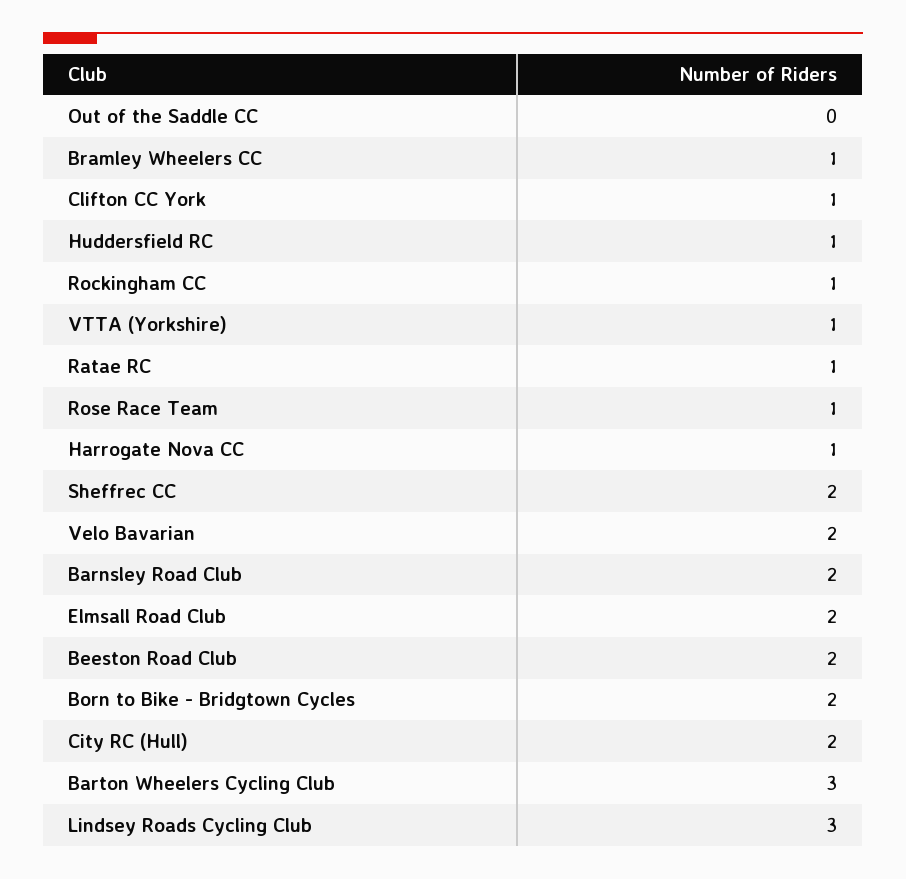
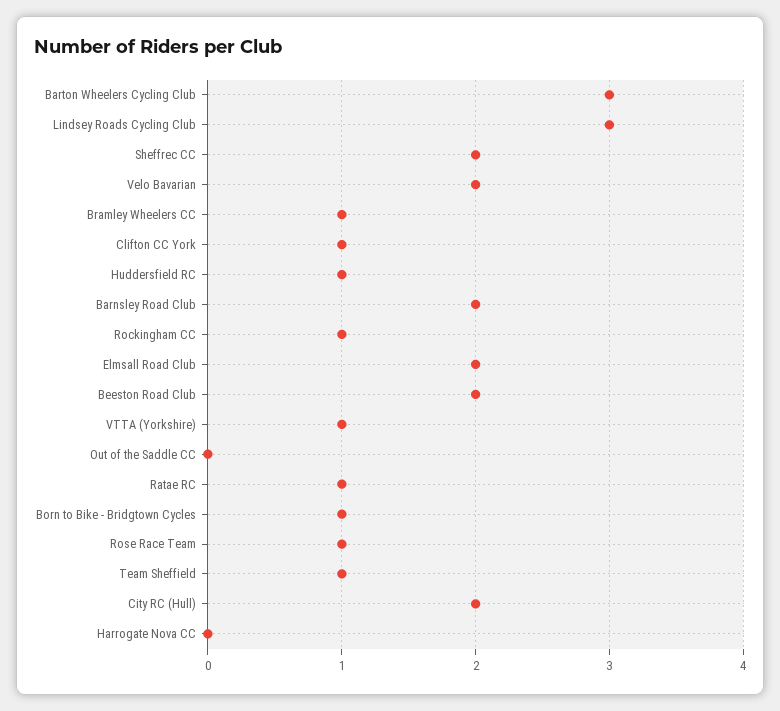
  {
    "Out of the Saddle CC": 0,
    "Bramley Wheelers CC": 1,
    "Clifton CC York": 1,
    "Huddersfield RC": 1,
    "Rockingham CC": 1,
    "VTTA (Yorkshire)": 1,
    "Ratae RC": 1,
    "Rose Race Team": 1,
-   "Harrogate Nova CC": 1,
+   "Harrogate Nova CC": 0,
    "Sheffrec CC": 2,
    "Velo Bavarian": 2,
    "Barnsley Road Club": 2,
    "Elmsall Road Club": 2,
    "Beeston Road Club": 2,
-   "Born to Bike - Bridgtown Cycles": 2,
+   "Born to Bike - Bridgtown Cycles": 1,
    "City RC (Hull)": 2,
    "Barton Wheelers Cycling Club": 3,
-   "Lindsey Roads Cycling Club": 3
+   "Lindsey Roads Cycling Club": 3,
+   "Team Sheffield": 1
  }

